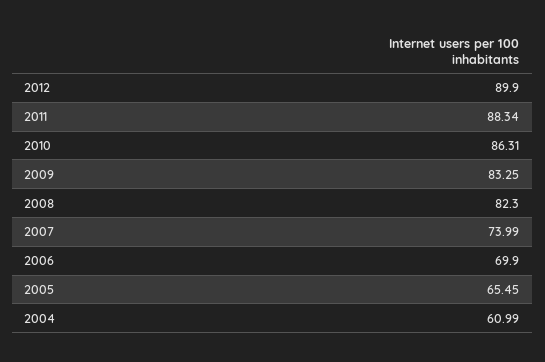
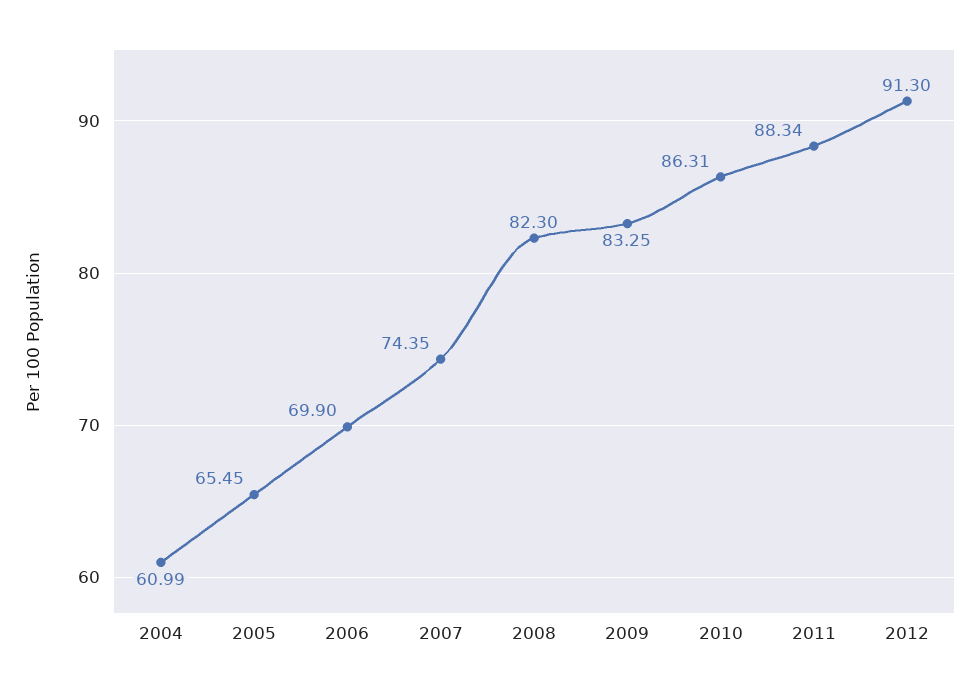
  {
-   "2012": 89.9,
+   "2012": 91.3,
    "2011": 88.34,
    "2010": 86.31,
    "2009": 83.25,
    "2008": 82.3,
-   "2007": 73.99,
+   "2007": 74.35,
    "2006": 69.9,
    "2005": 65.45,
    "2004": 60.99
  }

